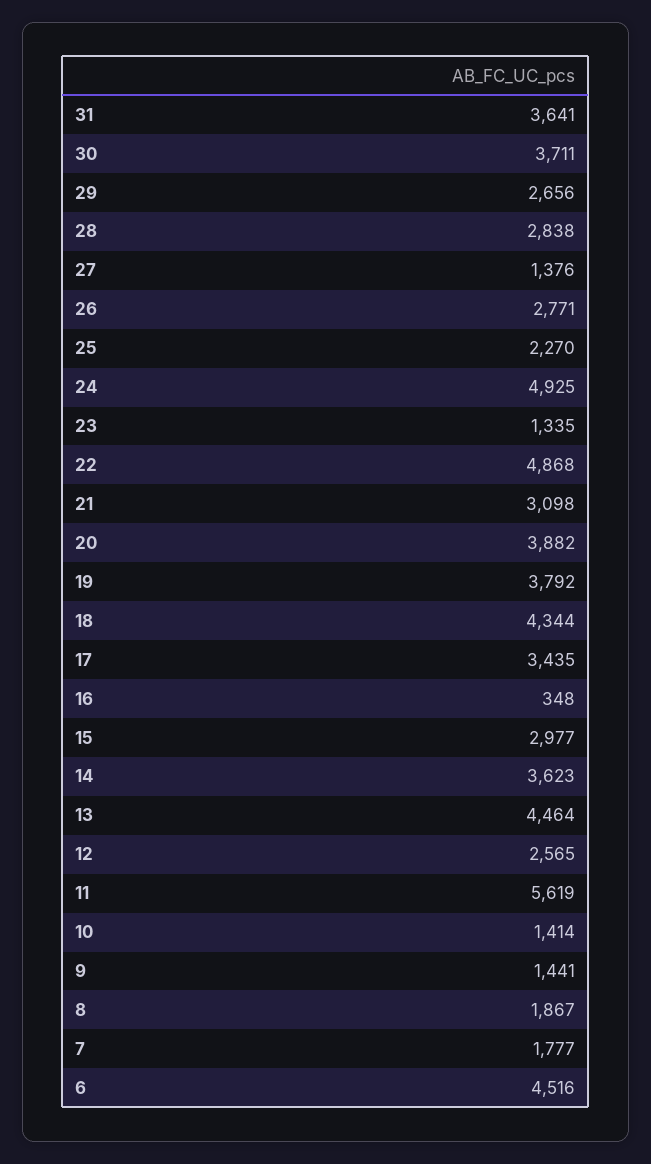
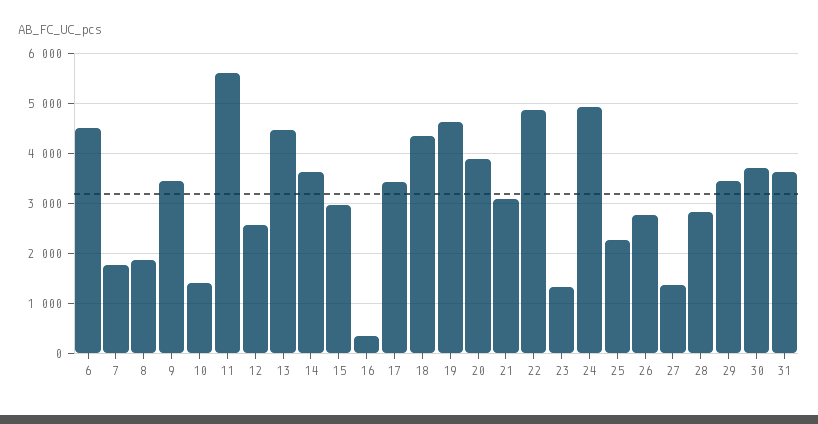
  {
    "31": 3641,
    "30": 3711,
-   "29": 2656,
+   "29": 3400,
    "28": 2838,
    "27": 1376,
    "26": 2771,
    "25": 2270,
    "24": 4925,
    "23": 1335,
    "22": 4868,
    "21": 3098,
    "20": 3882,
-   "19": 3792,
+   "19": 4600,
    "18": 4344,
    "17": 3435,
    "16": 348,
    "15": 2977,
    "14": 3623,
    "13": 4464,
    "12": 2565,
    "11": 5619,
    "10": 1414,
-   "9": 1441,
+   "9": 3400,
    "8": 1867,
    "7": 1777,
    "6": 4516
  }

